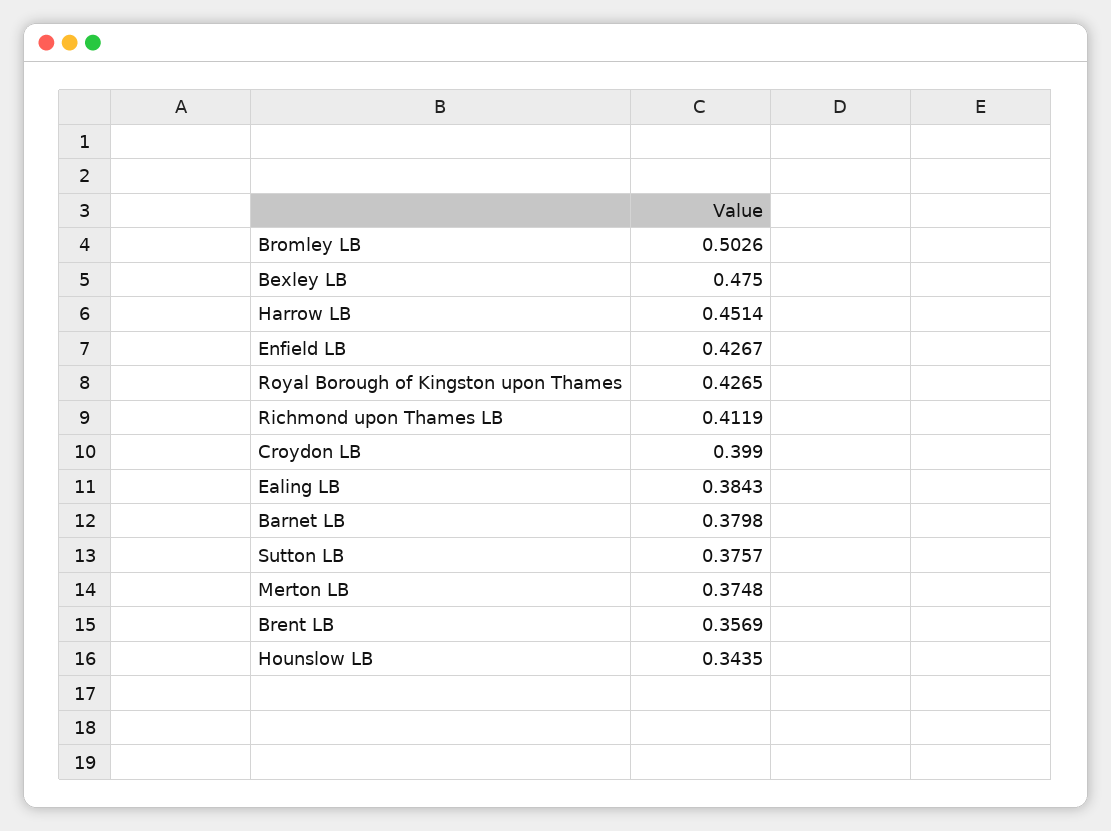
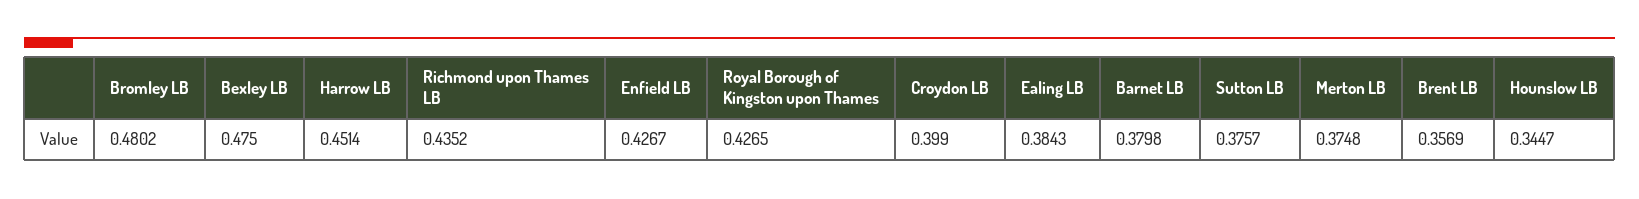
  {
-   "Bromley LB": 0.5026,
+   "Bromley LB": 0.4802,
    "Bexley LB": 0.475,
    "Harrow LB": 0.4514,
    "Enfield LB": 0.4267,
    "Royal Borough of Kingston upon Thames": 0.4265,
-   "Richmond upon Thames LB": 0.4119,
+   "Richmond upon Thames LB": 0.4352,
    "Croydon LB": 0.399,
    "Ealing LB": 0.3843,
    "Barnet LB": 0.3798,
    "Sutton LB": 0.3757,
    "Merton LB": 0.3748,
    "Brent LB": 0.3569,
-   "Hounslow LB": 0.3435
+   "Hounslow LB": 0.3447
  }

